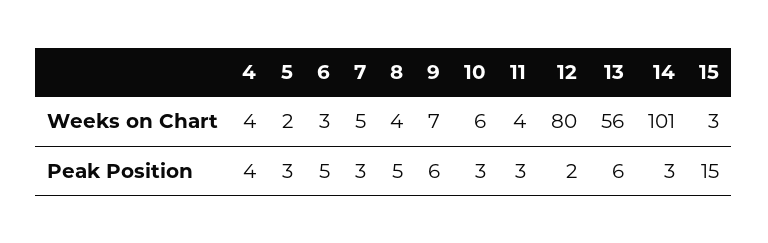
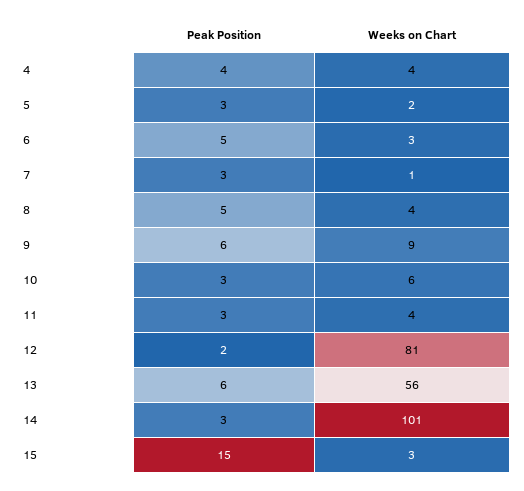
  {
    "4": {
      "Weeks on Chart": 4,
      "Peak Position": 4
    },
    "5": {
      "Weeks on Chart": 2,
      "Peak Position": 3
    },
    "6": {
      "Weeks on Chart": 3,
      "Peak Position": 5
    },
    "7": {
-     "Weeks on Chart": 5,
+     "Weeks on Chart": 1,
      "Peak Position": 3
    },
    "8": {
      "Weeks on Chart": 4,
      "Peak Position": 5
    },
    "9": {
-     "Weeks on Chart": 7,
+     "Weeks on Chart": 9,
      "Peak Position": 6
    },
    "10": {
      "Weeks on Chart": 6,
      "Peak Position": 3
    },
    "11": {
      "Weeks on Chart": 4,
      "Peak Position": 3
    },
    "12": {
-     "Weeks on Chart": 80,
+     "Weeks on Chart": 81,
      "Peak Position": 2
    },
    "13": {
      "Weeks on Chart": 56,
      "Peak Position": 6
    },
    "14": {
      "Weeks on Chart": 101,
      "Peak Position": 3
    },
    "15": {
      "Weeks on Chart": 3,
      "Peak Position": 15
    }
  }

